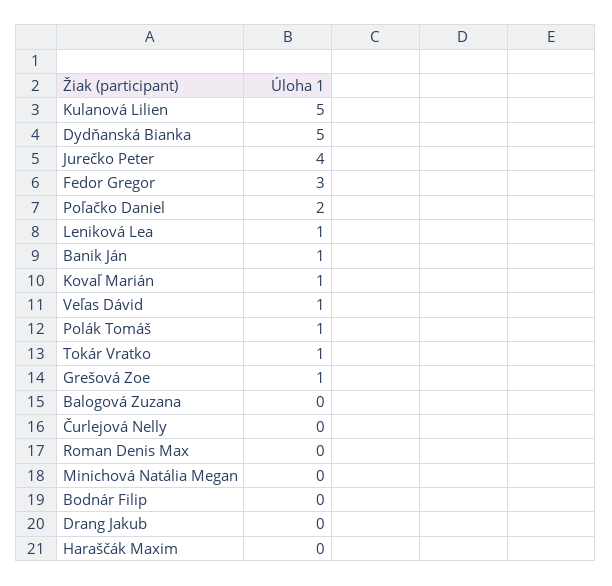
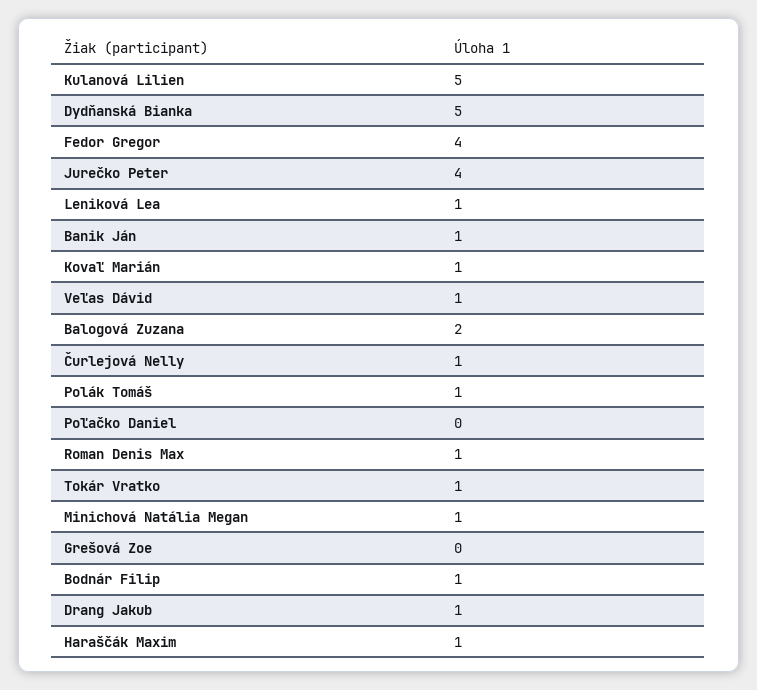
  {
    "Kulanová Lilien": 5,
    "Dydňanská Bianka": 5,
    "Jurečko Peter": 4,
-   "Fedor Gregor": 3,
+   "Fedor Gregor": 4,
-   "Poľačko Daniel": 2,
+   "Poľačko Daniel": 0,
    "Leniková Lea": 1,
    "Banik Ján": 1,
    "Kovaľ Marián": 1,
    "Veľas Dávid": 1,
    "Polák Tomáš": 1,
    "Tokár Vratko": 1,
-   "Grešová Zoe": 1,
+   "Grešová Zoe": 0,
-   "Balogová Zuzana": 0,
+   "Balogová Zuzana": 2,
-   "Čurlejová Nelly": 0,
+   "Čurlejová Nelly": 1,
-   "Roman Denis Max": 0,
+   "Roman Denis Max": 1,
-   "Minichová Natália Megan": 0,
+   "Minichová Natália Megan": 1,
-   "Bodnár Filip": 0,
+   "Bodnár Filip": 1,
-   "Drang Jakub": 0,
+   "Drang Jakub": 1,
-   "Haraščák Maxim": 0
+   "Haraščák Maxim": 1
  }

